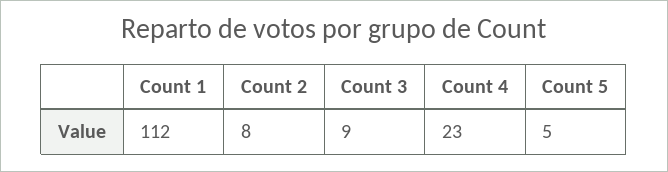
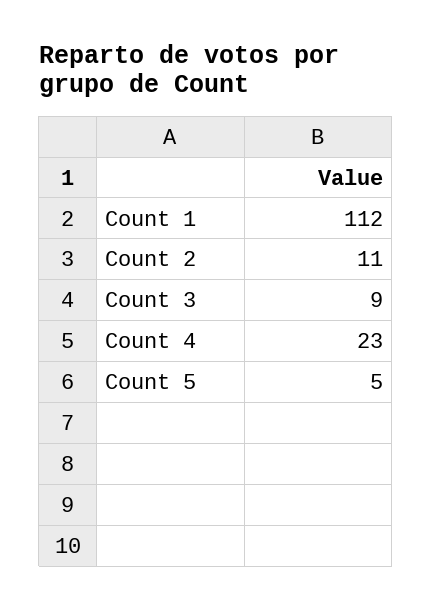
  {
    "Count 1": 112,
-   "Count 2": 8,
+   "Count 2": 11,
    "Count 3": 9,
    "Count 4": 23,
    "Count 5": 5
  }

